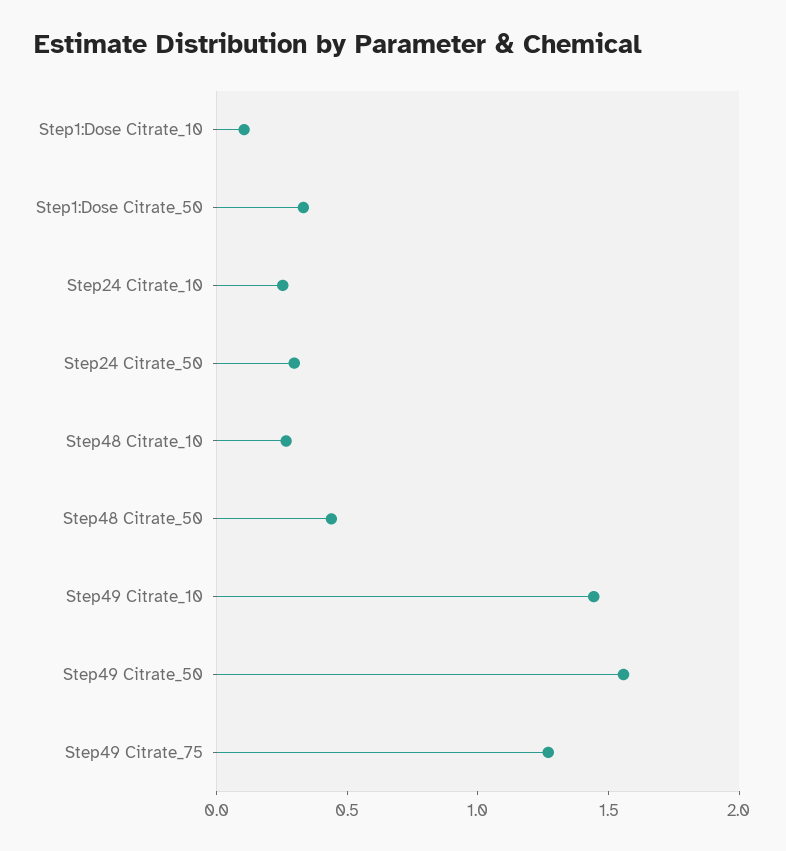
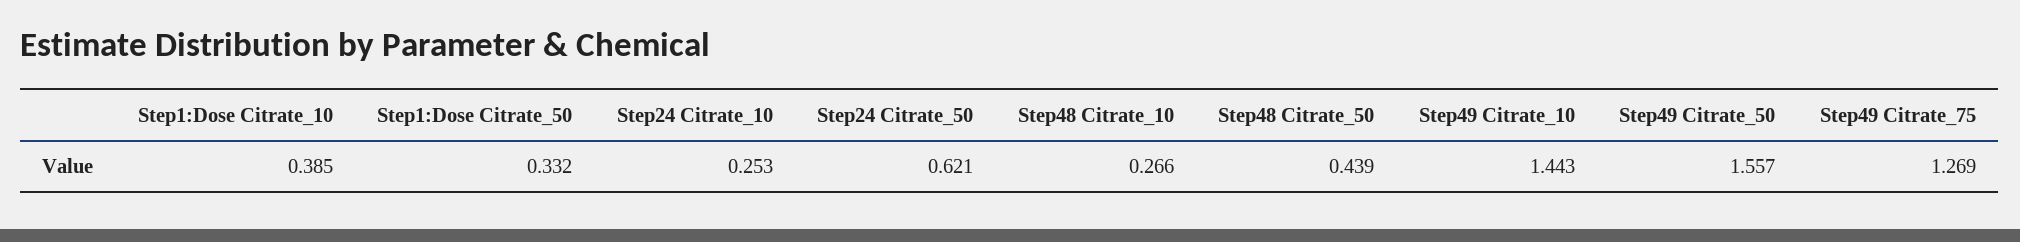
  {
-   "Step1:Dose Citrate_10": 0.1,
+   "Step1:Dose Citrate_10": 0.385,
    "Step1:Dose Citrate_50": 0.332,
    "Step24 Citrate_10": 0.253,
-   "Step24 Citrate_50": 0.3,
+   "Step24 Citrate_50": 0.621,
    "Step48 Citrate_10": 0.266,
    "Step48 Citrate_50": 0.439,
    "Step49 Citrate_10": 1.443,
    "Step49 Citrate_50": 1.557,
    "Step49 Citrate_75": 1.269
  }

